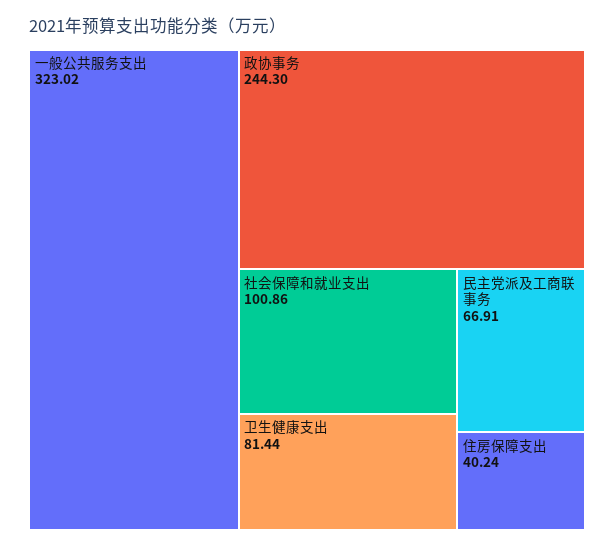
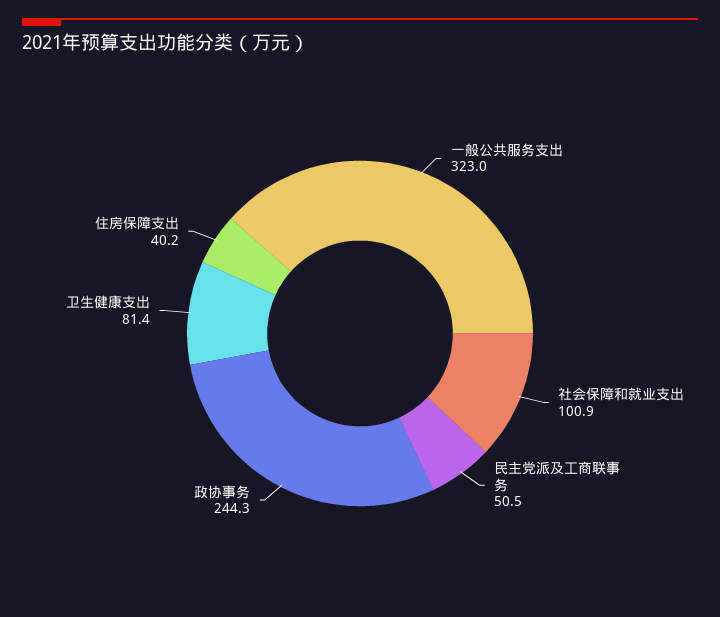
  {
    "一般公共服务支出": 323.02,
    "政协事务": 244.3,
    "社会保障和就业支出": 100.86,
    "卫生健康支出": 81.44,
-   "民主党派及工商联事务": 66.91,
+   "民主党派及工商联事务": 50.5,
    "住房保障支出": 40.24
  }

